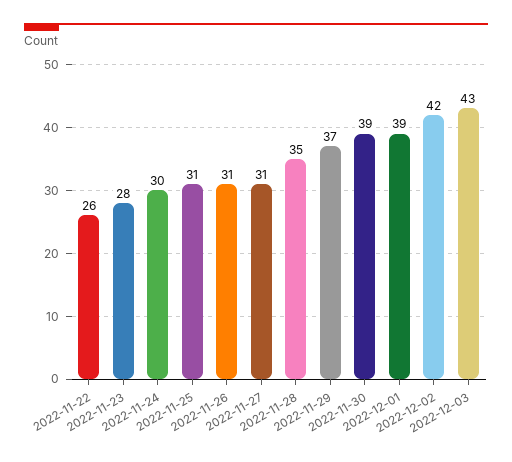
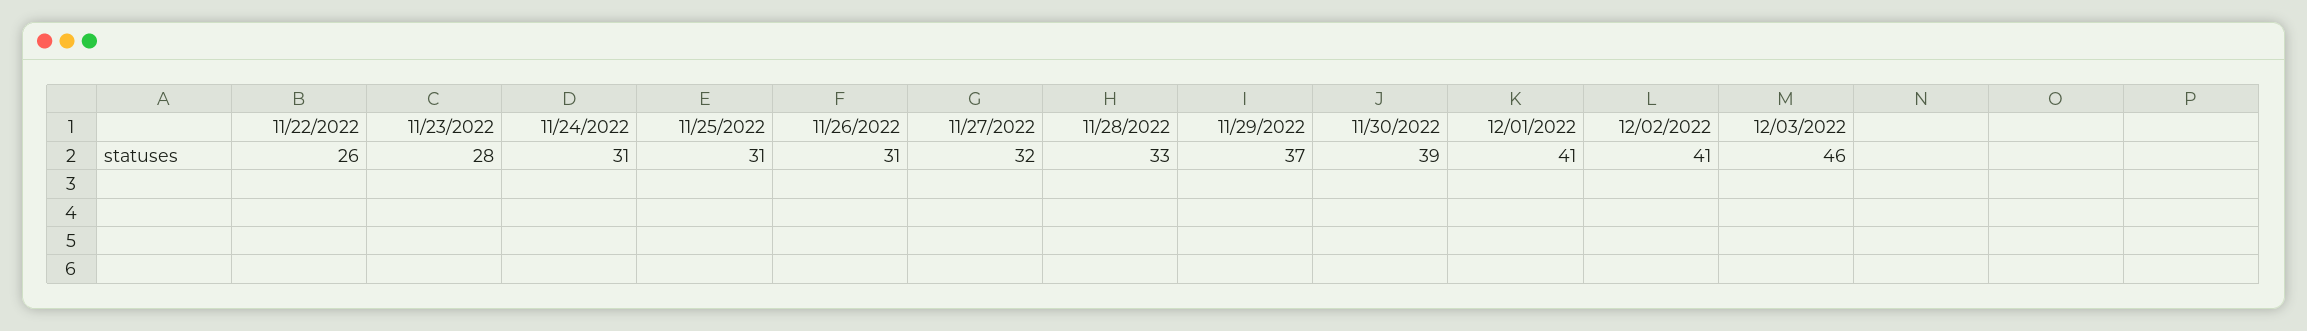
  {
    "2022-11-22": 26,
    "2022-11-23": 28,
-   "2022-11-24": 30,
+   "2022-11-24": 31,
    "2022-11-25": 31,
    "2022-11-26": 31,
-   "2022-11-27": 31,
+   "2022-11-27": 32,
-   "2022-11-28": 35,
+   "2022-11-28": 33,
    "2022-11-29": 37,
    "2022-11-30": 39,
-   "2022-12-01": 39,
+   "2022-12-01": 41,
-   "2022-12-02": 42,
+   "2022-12-02": 41,
-   "2022-12-03": 43
+   "2022-12-03": 46
  }

